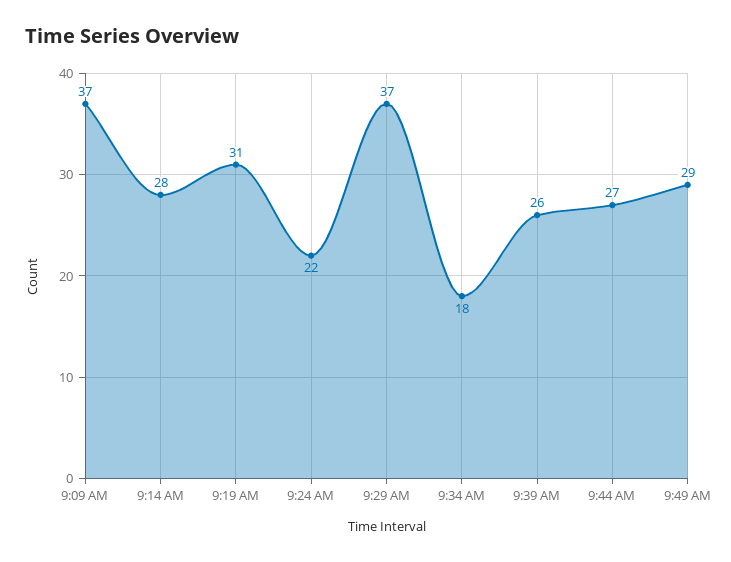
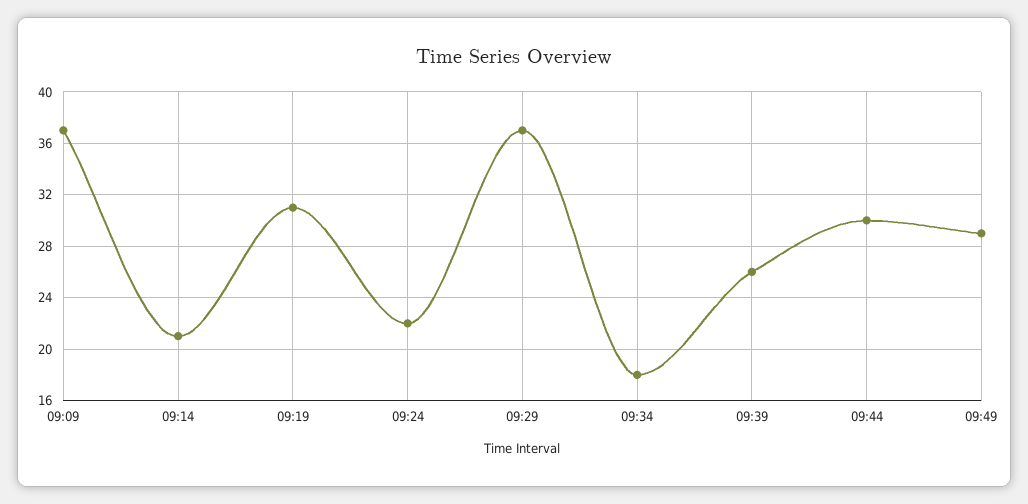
  {
    "9:09 AM": 37,
-   "9:14 AM": 28,
+   "9:14 AM": 21,
    "9:19 AM": 31,
    "9:24 AM": 22,
    "9:29 AM": 37,
    "9:34 AM": 18,
    "9:39 AM": 26,
-   "9:44 AM": 27,
+   "9:44 AM": 30,
    "9:49 AM": 29
  }

